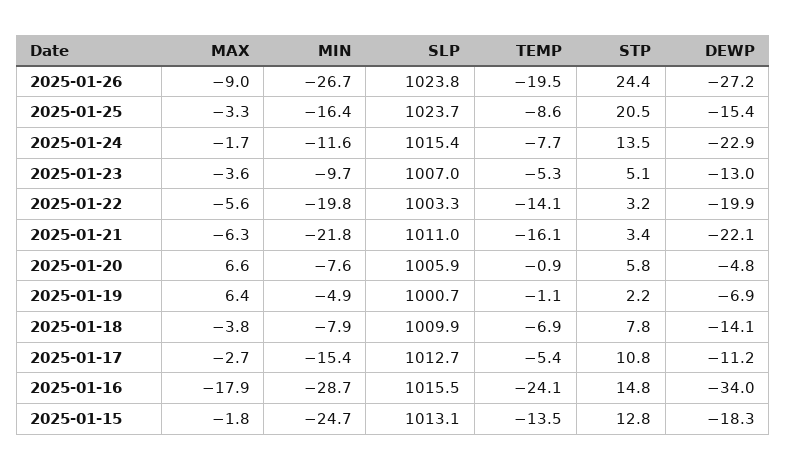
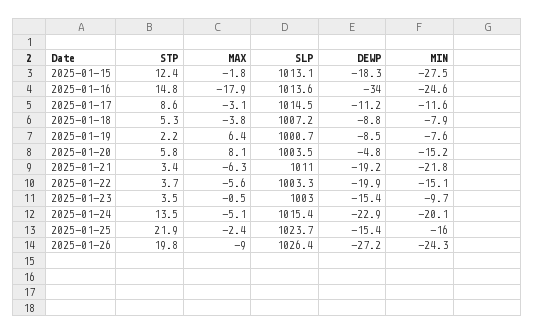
  {
    "MAX": {
      "2025-01-26": -9,
-     "2025-01-25": -3.3,
+     "2025-01-25": -2.4,
-     "2025-01-24": -1.7,
+     "2025-01-24": -5.1,
-     "2025-01-23": -3.6,
+     "2025-01-23": -0.5,
      "2025-01-22": -5.6,
      "2025-01-21": -6.3,
-     "2025-01-20": 6.6,
+     "2025-01-20": 8.1,
      "2025-01-19": 6.4,
      "2025-01-18": -3.8,
-     "2025-01-17": -2.7,
+     "2025-01-17": -3.1,
      "2025-01-16": -17.9,
      "2025-01-15": -1.8
    },
    "MIN": {
-     "2025-01-26": -26.7,
+     "2025-01-26": -24.3,
-     "2025-01-25": -16.4,
+     "2025-01-25": -16,
-     "2025-01-24": -11.6,
+     "2025-01-24": -20.1,
      "2025-01-23": -9.7,
-     "2025-01-22": -19.8,
+     "2025-01-22": -15.1,
      "2025-01-21": -21.8,
-     "2025-01-20": -7.6,
+     "2025-01-20": -15.2,
-     "2025-01-19": -4.9,
+     "2025-01-19": -7.6,
      "2025-01-18": -7.9,
-     "2025-01-17": -15.4,
+     "2025-01-17": -11.6,
-     "2025-01-16": -28.7,
+     "2025-01-16": -24.6,
-     "2025-01-15": -24.7
+     "2025-01-15": -27.5
    },
    "SLP": {
-     "2025-01-26": 1023.8,
+     "2025-01-26": 1026.4,
      "2025-01-25": 1023.7,
      "2025-01-24": 1015.4,
-     "2025-01-23": 1007,
+     "2025-01-23": 1003,
      "2025-01-22": 1003.3,
      "2025-01-21": 1011,
-     "2025-01-20": 1005.9,
+     "2025-01-20": 1003.5,
      "2025-01-19": 1000.7,
-     "2025-01-18": 1009.9,
+     "2025-01-18": 1007.2,
-     "2025-01-17": 1012.7,
+     "2025-01-17": 1014.5,
-     "2025-01-16": 1015.5,
+     "2025-01-16": 1013.6,
      "2025-01-15": 1013.1
    },
-   "TEMP": {
-     "2025-01-26": -19.5,
-     "2025-01-25": -8.6,
-     "2025-01-24": -7.7,
-     "2025-01-23": -5.3,
-     "2025-01-22": -14.1,
-     "2025-01-21": -16.1,
-     "2025-01-20": -0.9,
-     "2025-01-19": -1.1,
-     "2025-01-18": -6.9,
-     "2025-01-17": -5.4,
-     "2025-01-16": -24.1,
-     "2025-01-15": -13.5
-   },
    "STP": {
-     "2025-01-26": 24.4,
+     "2025-01-26": 19.8,
-     "2025-01-25": 20.5,
+     "2025-01-25": 21.9,
      "2025-01-24": 13.5,
-     "2025-01-23": 5.1,
+     "2025-01-23": 3.5,
-     "2025-01-22": 3.2,
+     "2025-01-22": 3.7,
      "2025-01-21": 3.4,
      "2025-01-20": 5.8,
      "2025-01-19": 2.2,
-     "2025-01-18": 7.8,
+     "2025-01-18": 5.3,
-     "2025-01-17": 10.8,
+     "2025-01-17": 8.6,
      "2025-01-16": 14.8,
-     "2025-01-15": 12.8
+     "2025-01-15": 12.4
    },
    "DEWP": {
      "2025-01-26": -27.2,
      "2025-01-25": -15.4,
      "2025-01-24": -22.9,
-     "2025-01-23": -13,
+     "2025-01-23": -15.4,
      "2025-01-22": -19.9,
-     "2025-01-21": -22.1,
+     "2025-01-21": -19.2,
      "2025-01-20": -4.8,
-     "2025-01-19": -6.9,
+     "2025-01-19": -8.5,
-     "2025-01-18": -14.1,
+     "2025-01-18": -8.8,
      "2025-01-17": -11.2,
      "2025-01-16": -34,
      "2025-01-15": -18.3
    }
  }

